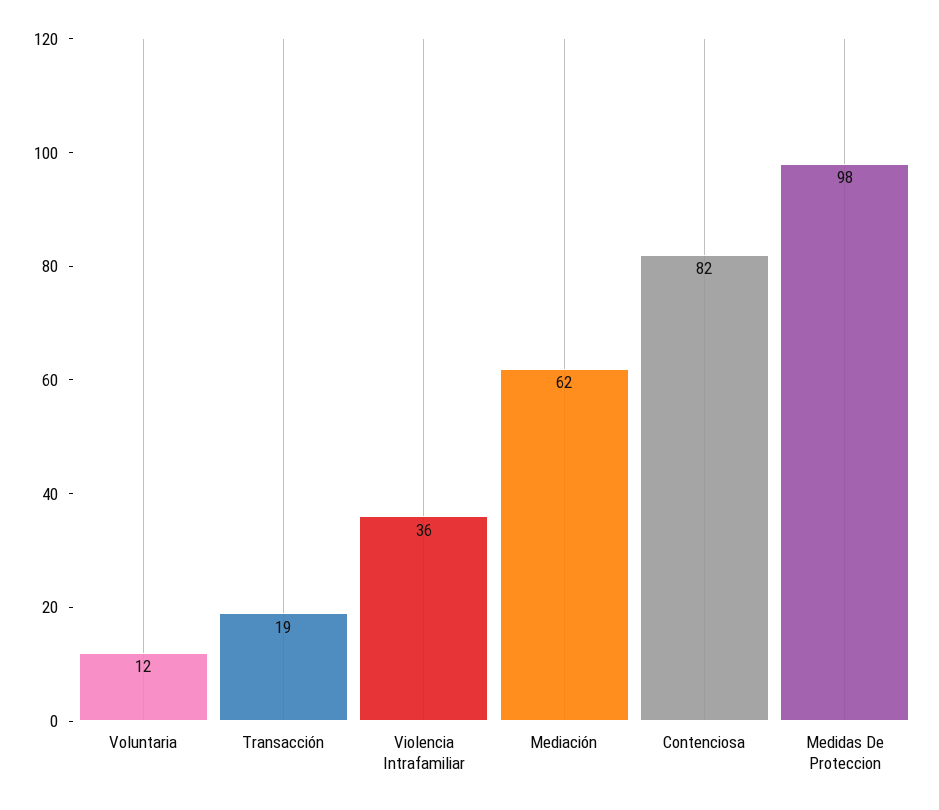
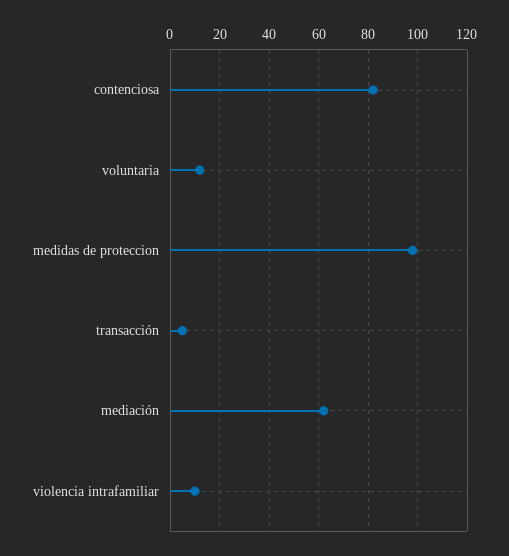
  {
    "Voluntaria": 12,
-   "Transacción": 19,
+   "Transacción": 5,
-   "Violencia Intrafamiliar": 36,
+   "Violencia Intrafamiliar": 10,
    "Mediación": 62,
    "Contenciosa": 82,
    "Medidas De Proteccion": 98
  }

